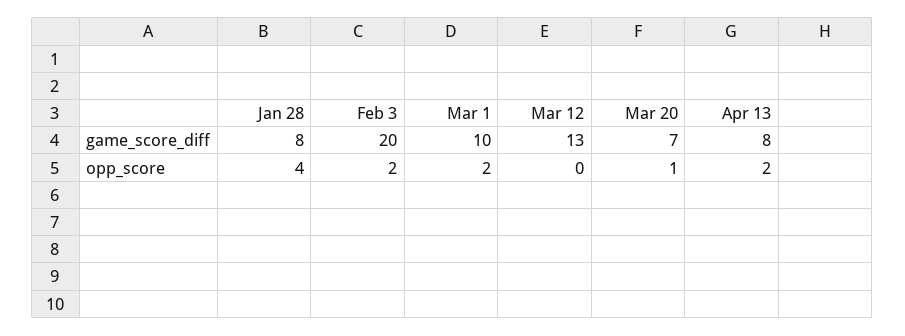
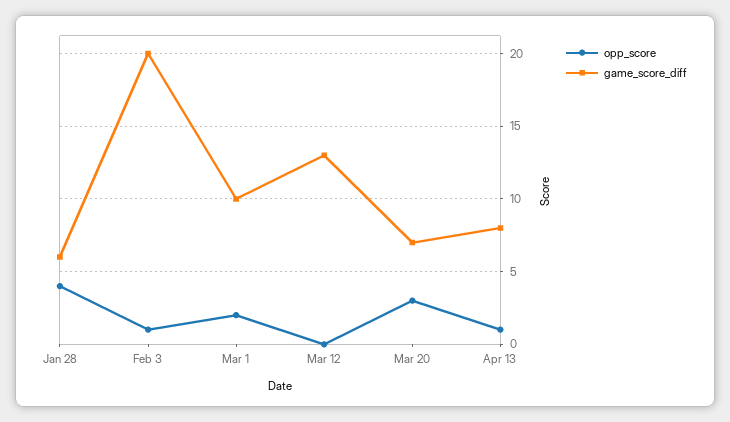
  {
    "game_score_diff": {
-     "Jan 28": 8,
+     "Jan 28": 6,
      "Feb 3": 20,
      "Mar 1": 10,
      "Mar 12": 13,
      "Mar 20": 7,
      "Apr 13": 8
    },
    "opp_score": {
      "Jan 28": 4,
-     "Feb 3": 2,
+     "Feb 3": 1,
      "Mar 1": 2,
      "Mar 12": 0,
-     "Mar 20": 1,
+     "Mar 20": 3,
-     "Apr 13": 2
+     "Apr 13": 1
    }
  }

